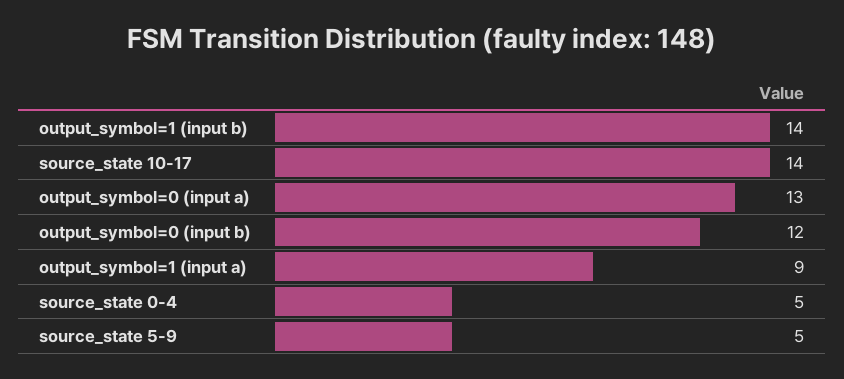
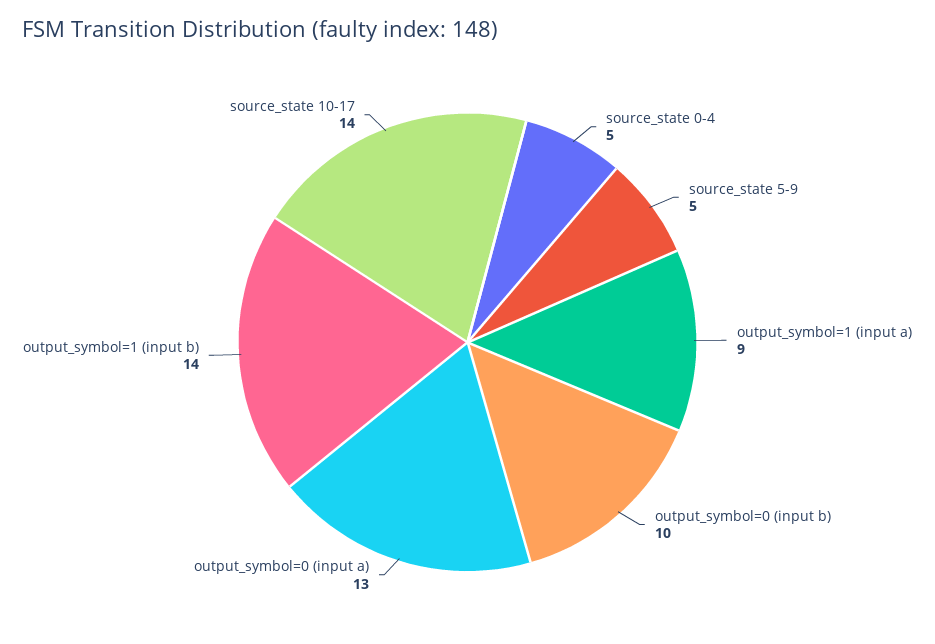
  {
    "output_symbol=1 (input b)": 14,
    "source_state 10-17": 14,
    "output_symbol=0 (input a)": 13,
-   "output_symbol=0 (input b)": 12,
+   "output_symbol=0 (input b)": 10,
    "output_symbol=1 (input a)": 9,
    "source_state 0-4": 5,
    "source_state 5-9": 5
  }

